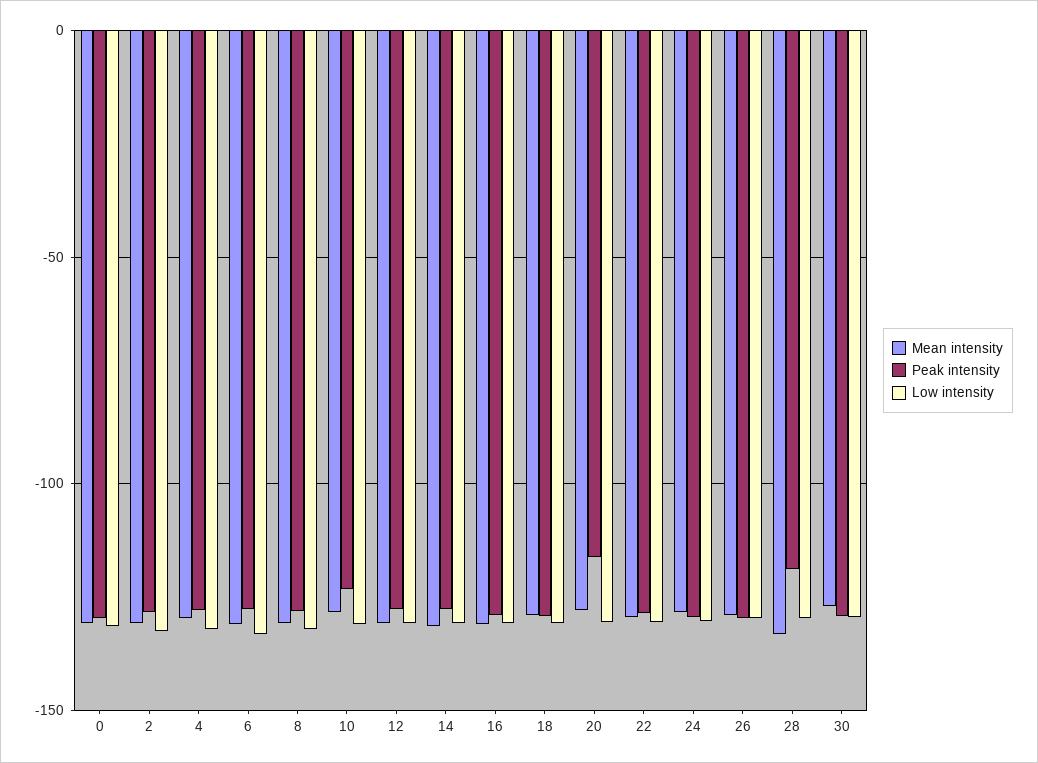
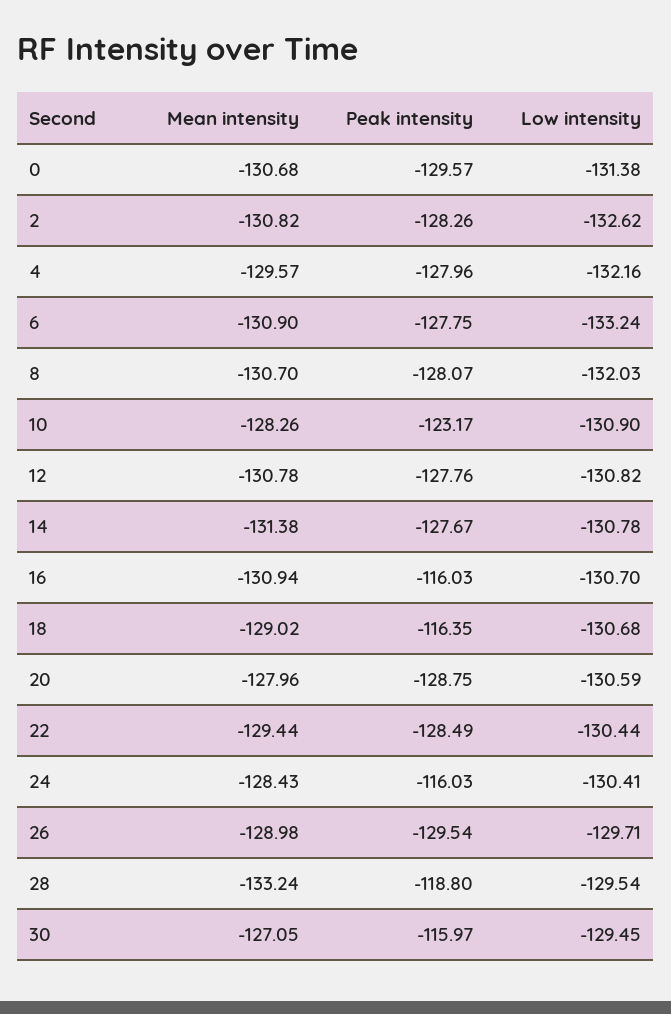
  {
    "Mean intensity": {
      "0": -130.68,
      "2": -130.82,
      "4": -129.57,
      "6": -130.9,
      "8": -130.7,
      "10": -128.26,
      "12": -130.78,
      "14": -131.38,
      "16": -130.94,
      "18": -129.02,
      "20": -127.96,
      "22": -129.44,
      "24": -128.43,
      "26": -128.98,
      "28": -133.24,
      "30": -127.05
    },
    "Peak intensity": {
      "0": -129.57,
      "2": -128.26,
      "4": -127.96,
      "6": -127.75,
      "8": -128.07,
      "10": -123.17,
      "12": -127.76,
      "14": -127.67,
-     "16": -130,
+     "16": -116.03,
-     "18": -130,
+     "18": -116.35,
-     "20": -115,
+     "20": -128.75,
      "22": -128.49,
-     "24": -130,
+     "24": -116.03,
      "26": -129.54,
      "28": -118.8,
-     "30": -130
+     "30": -115.97
    },
    "Low intensity": {
      "0": -131.38,
      "2": -132.62,
      "4": -132.16,
      "6": -133.24,
      "8": -132.03,
      "10": -130.9,
      "12": -130.82,
      "14": -130.78,
      "16": -130.7,
      "18": -130.68,
      "20": -130.59,
      "22": -130.44,
      "24": -130.41,
      "26": -129.71,
      "28": -129.54,
      "30": -129.45
    }
  }

